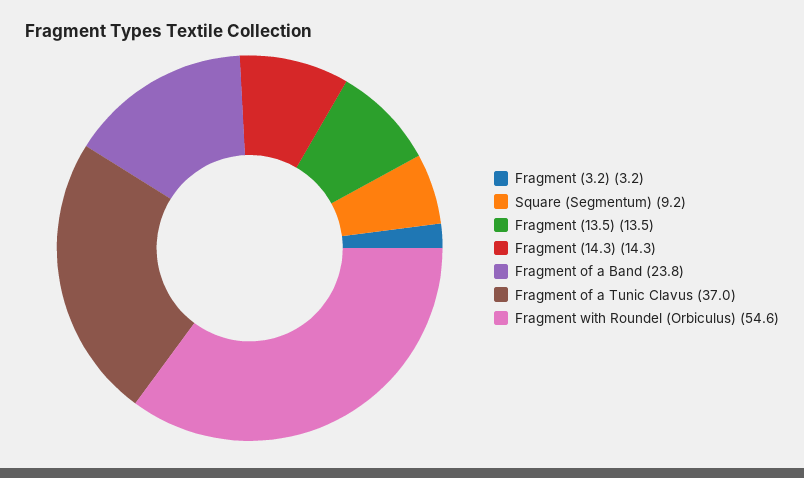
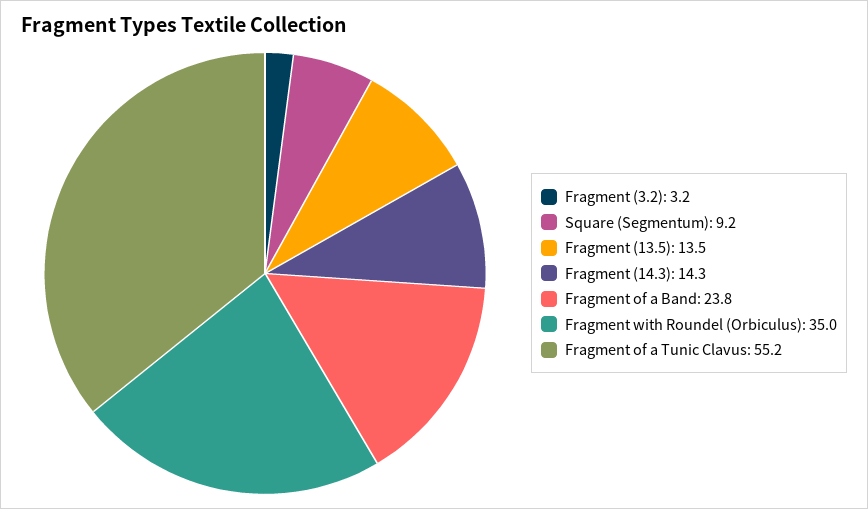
  {
    "Fragment (3.2)": 3.2,
    "Square (Segmentum)": 9.2,
    "Fragment (13.5)": 13.5,
    "Fragment (14.3)": 14.3,
    "Fragment of a Band": 23.8,
-   "Fragment of a Tunic Clavus": 37,
+   "Fragment of a Tunic Clavus": 55.2,
-   "Fragment with Roundel (Orbiculus)": 54.6
+   "Fragment with Roundel (Orbiculus)": 35
  }

